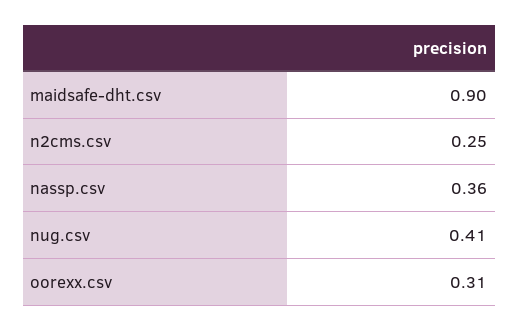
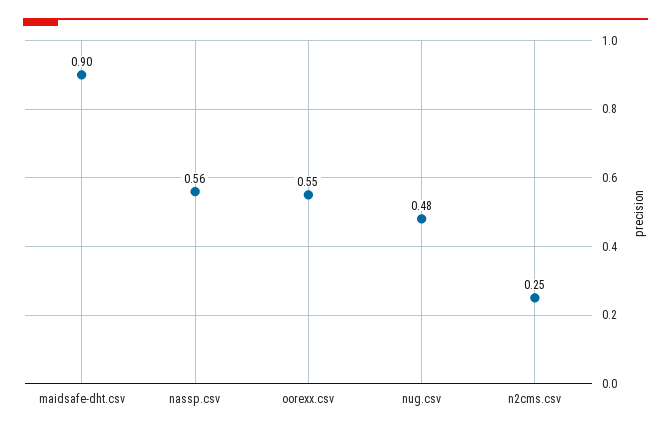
  {
    "maidsafe-dht.csv": 0.9,
    "n2cms.csv": 0.25,
-   "nassp.csv": 0.36,
+   "nassp.csv": 0.56,
-   "nug.csv": 0.41,
+   "nug.csv": 0.48,
-   "oorexx.csv": 0.31
+   "oorexx.csv": 0.55
  }

